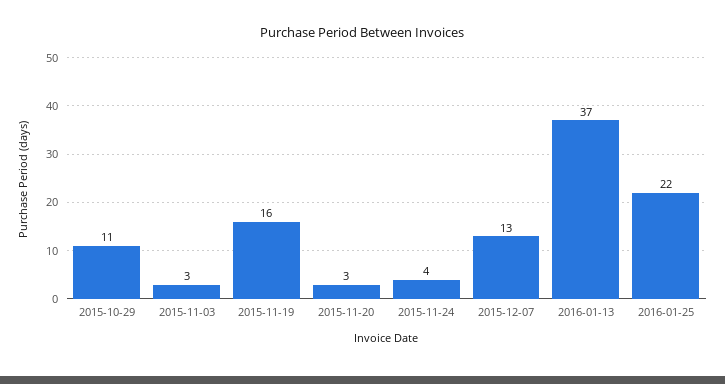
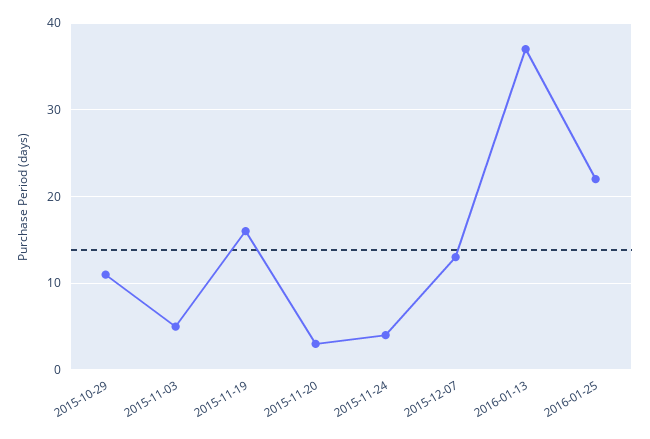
  {
    "2015-10-29": 11,
-   "2015-11-03": 3,
+   "2015-11-03": 5,
    "2015-11-19": 16,
    "2015-11-20": 3,
    "2015-11-24": 4,
    "2015-12-07": 13,
    "2016-01-13": 37,
    "2016-01-25": 22
  }

